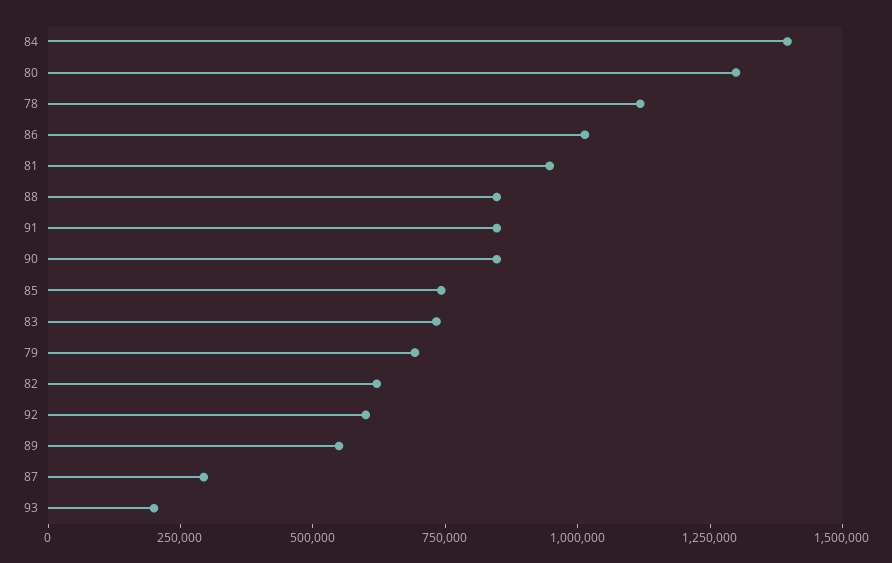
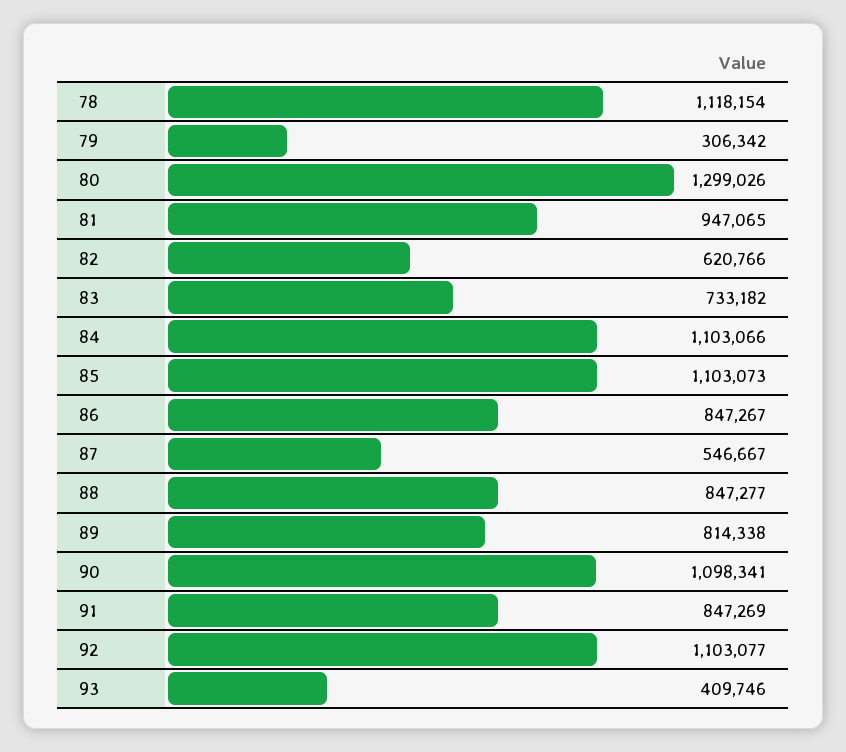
  {
-   "84": 1400000,
+   "84": 1103066,
    "80": 1299026,
    "78": 1118154,
-   "86": 1000000,
+   "86": 847267,
    "81": 947065,
    "88": 847277,
    "91": 847269,
-   "90": 850000,
+   "90": 1098341,
-   "85": 750000,
+   "85": 1103073,
    "83": 733182,
-   "79": 700000,
+   "79": 306342,
    "82": 620766,
-   "92": 600000,
+   "92": 1103077,
-   "89": 550000,
+   "89": 814338,
-   "87": 300000,
+   "87": 546667,
-   "93": 200000
+   "93": 409746
  }

